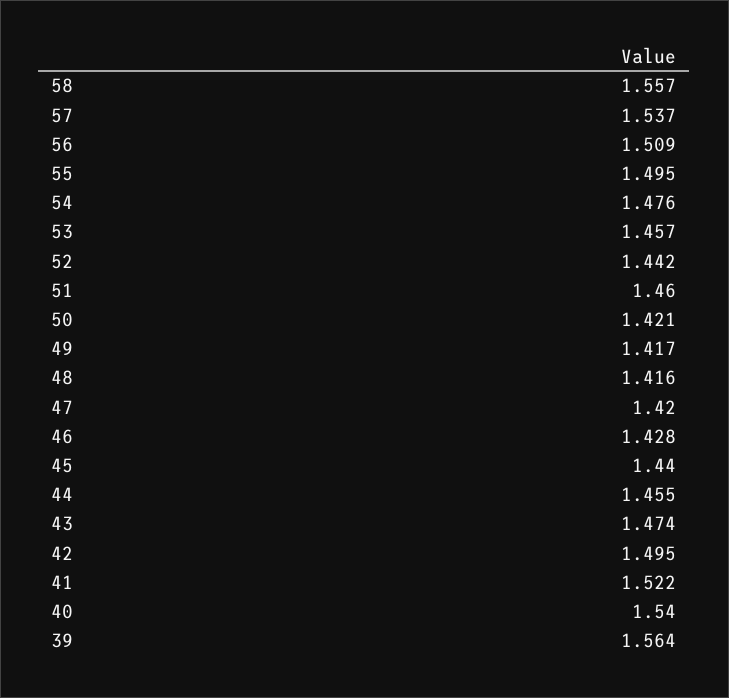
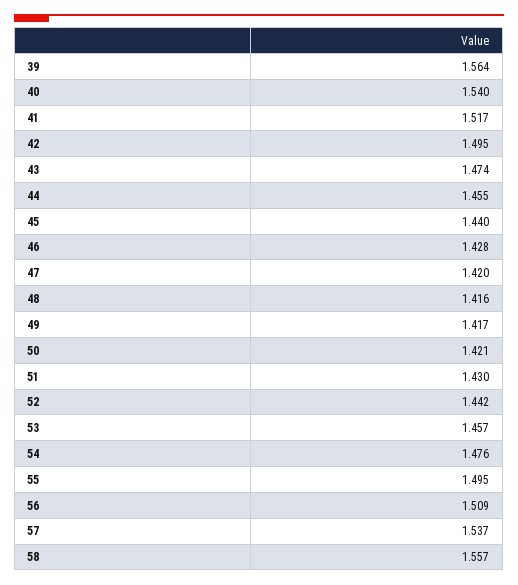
  {
    "58": 1.557,
    "57": 1.537,
    "56": 1.509,
    "55": 1.495,
    "54": 1.476,
    "53": 1.457,
    "52": 1.442,
-   "51": 1.46,
+   "51": 1.43,
    "50": 1.421,
    "49": 1.417,
    "48": 1.416,
    "47": 1.42,
    "46": 1.428,
    "45": 1.44,
    "44": 1.455,
    "43": 1.474,
    "42": 1.495,
-   "41": 1.522,
+   "41": 1.517,
    "40": 1.54,
    "39": 1.564
  }

